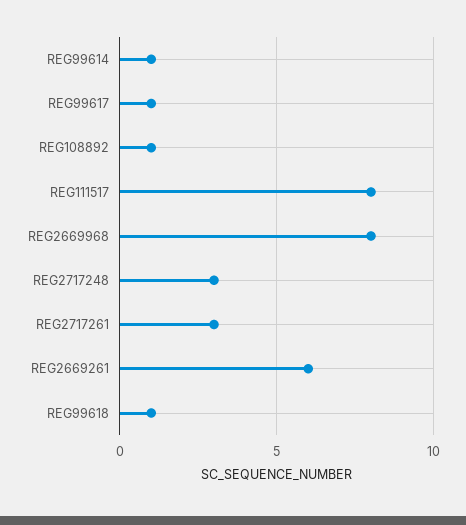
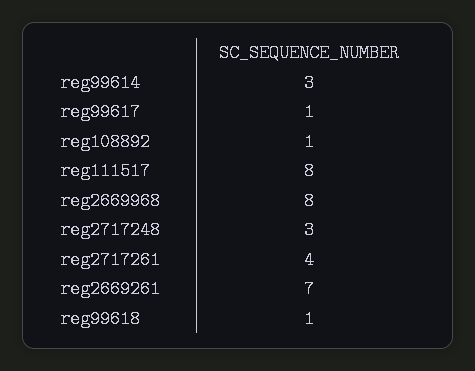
  {
-   "REG99614": 1,
+   "REG99614": 3,
    "REG99617": 1,
    "REG108892": 1,
    "REG111517": 8,
    "REG2669968": 8,
    "REG2717248": 3,
-   "REG2717261": 3,
+   "REG2717261": 4,
-   "REG2669261": 6,
+   "REG2669261": 7,
    "REG99618": 1
  }

